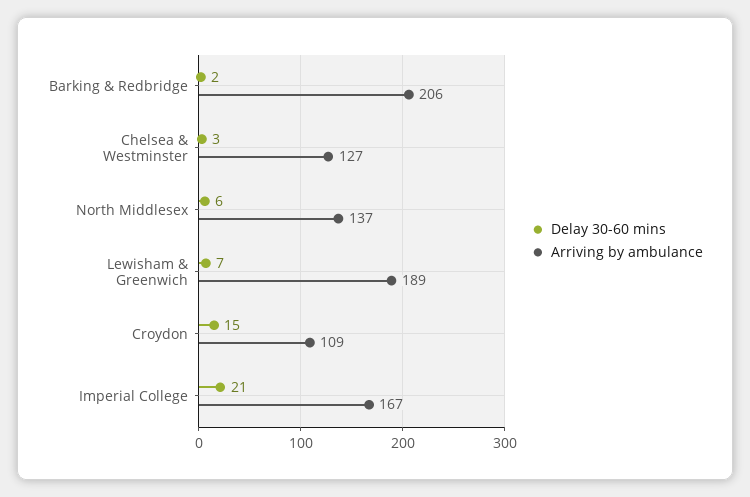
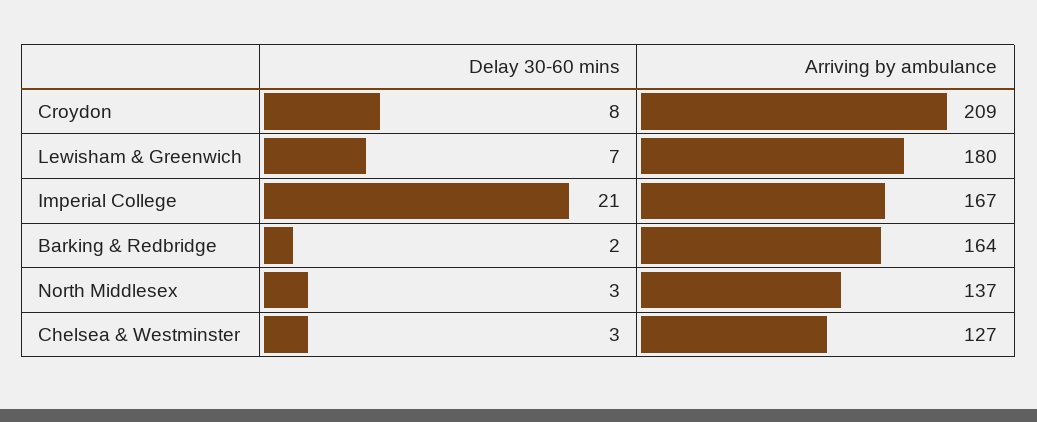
  {
    "Delay 30-60 mins": {
      "Barking & Redbridge": 2,
      "Chelsea & Westminster": 3,
-     "North Middlesex": 6,
+     "North Middlesex": 3,
      "Lewisham & Greenwich": 7,
-     "Croydon": 15,
+     "Croydon": 8,
      "Imperial College": 21
    },
    "Arriving by ambulance": {
-     "Barking & Redbridge": 206,
+     "Barking & Redbridge": 164,
      "Chelsea & Westminster": 127,
      "North Middlesex": 137,
-     "Lewisham & Greenwich": 189,
+     "Lewisham & Greenwich": 180,
-     "Croydon": 109,
+     "Croydon": 209,
      "Imperial College": 167
    }
  }

